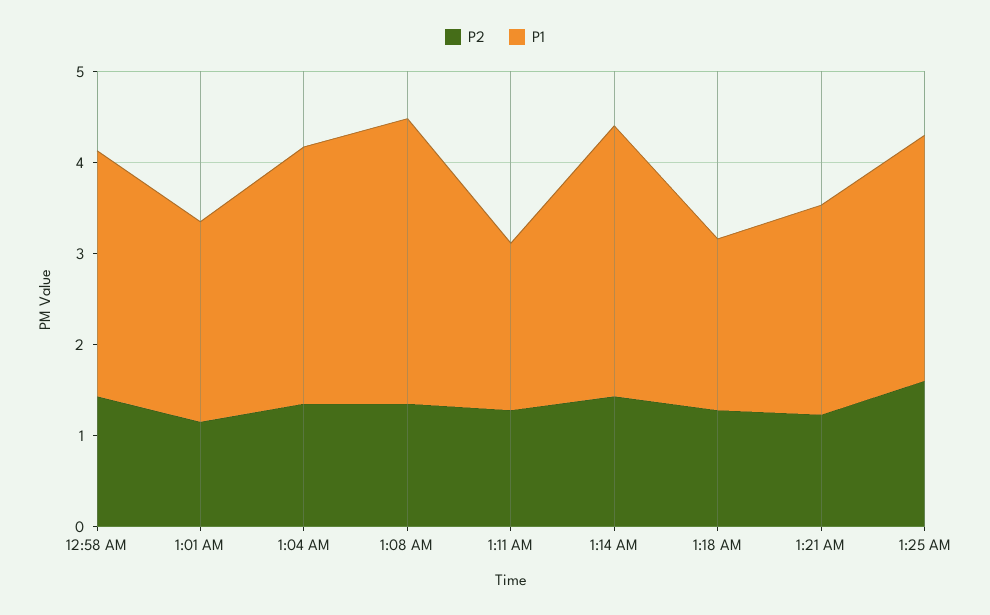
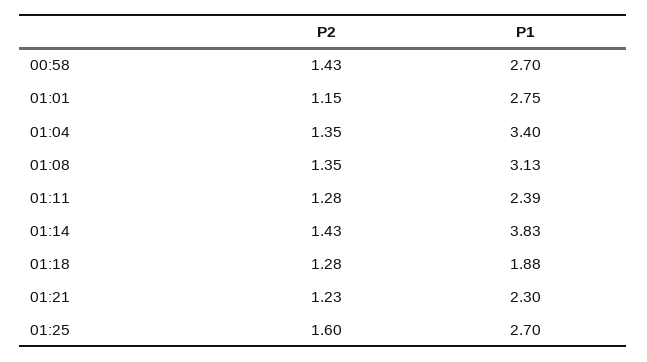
  {
    "P2": {
      "12:58 AM": 1.43,
      "1:01 AM": 1.15,
      "1:04 AM": 1.35,
      "1:08 AM": 1.35,
      "1:11 AM": 1.28,
      "1:14 AM": 1.43,
      "1:18 AM": 1.28,
      "1:21 AM": 1.23,
      "1:25 AM": 1.6
    },
    "P1": {
      "12:58 AM": 2.7,
-     "1:01 AM": 2.2,
+     "1:01 AM": 2.75,
-     "1:04 AM": 2.8,
+     "1:04 AM": 3.4,
      "1:08 AM": 3.13,
-     "1:11 AM": 1.8,
+     "1:11 AM": 2.39,
-     "1:14 AM": 3,
+     "1:14 AM": 3.83,
      "1:18 AM": 1.88,
      "1:21 AM": 2.3,
      "1:25 AM": 2.7
    }
  }

